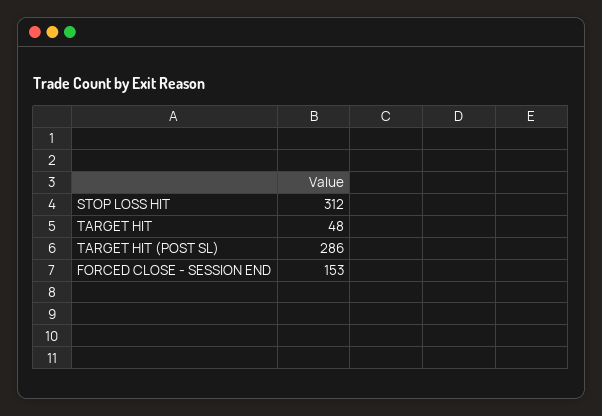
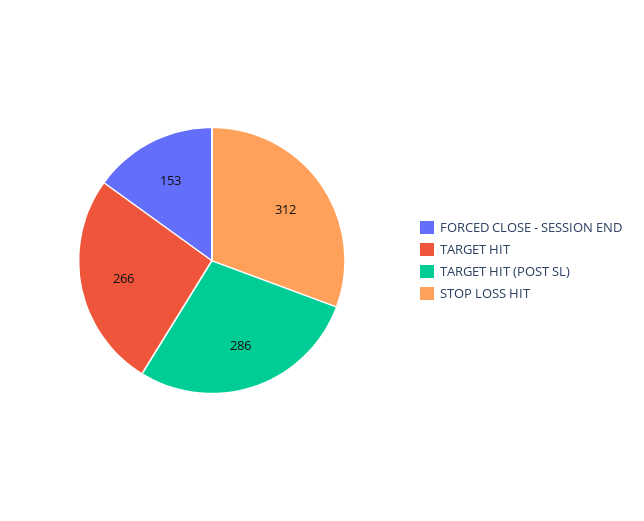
  {
    "STOP LOSS HIT": 312,
-   "TARGET HIT": 48,
+   "TARGET HIT": 266,
    "TARGET HIT (POST SL)": 286,
    "FORCED CLOSE - SESSION END": 153
  }

